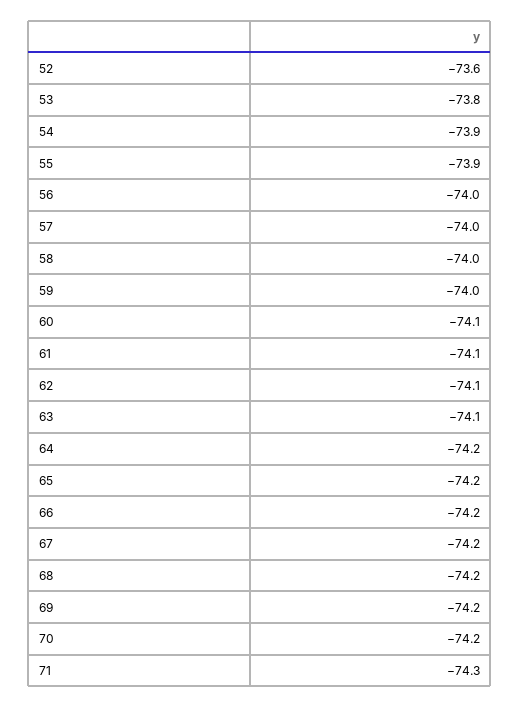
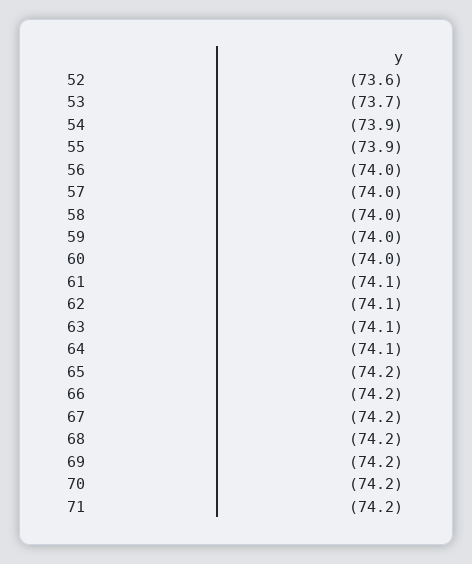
  {
    "52": -73.6,
-   "53": -73.8,
+   "53": -73.7,
    "54": -73.9,
    "55": -73.9,
    "56": -74,
    "57": -74,
    "58": -74,
    "59": -74,
-   "60": -74.1,
+   "60": -74,
    "61": -74.1,
    "62": -74.1,
    "63": -74.1,
-   "64": -74.2,
+   "64": -74.1,
    "65": -74.2,
    "66": -74.2,
    "67": -74.2,
    "68": -74.2,
    "69": -74.2,
    "70": -74.2,
-   "71": -74.3
+   "71": -74.2
  }

